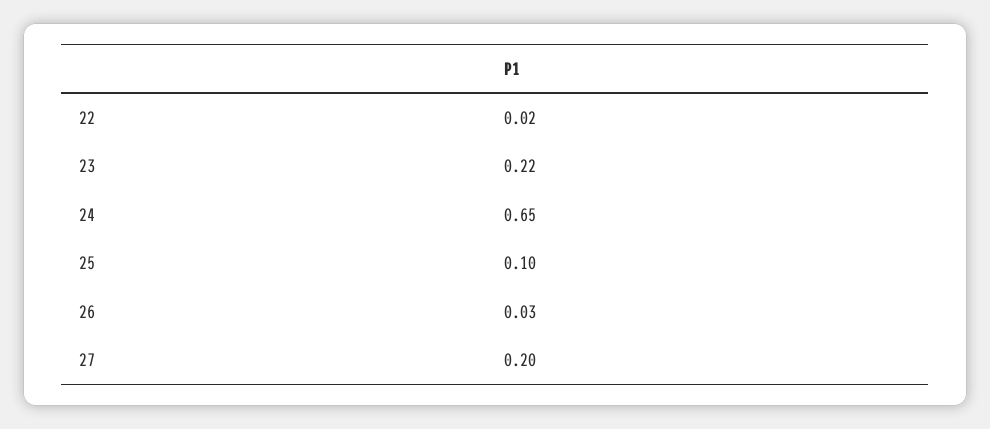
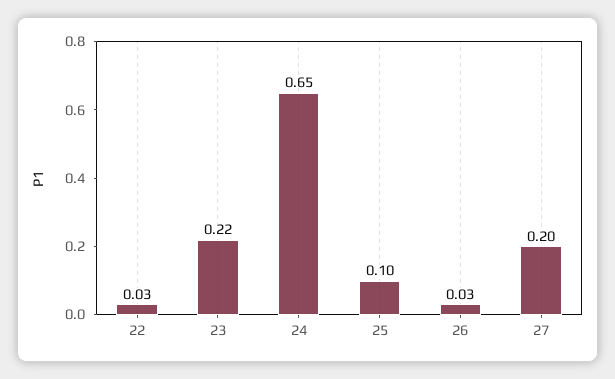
  {
-   "22": 0.02,
+   "22": 0.03,
    "23": 0.22,
    "24": 0.65,
    "25": 0.1,
    "26": 0.03,
    "27": 0.2
  }

